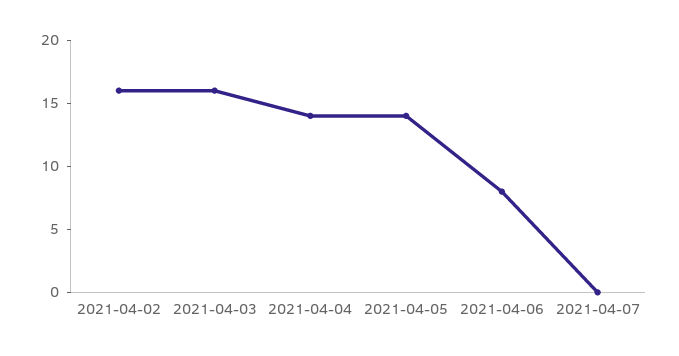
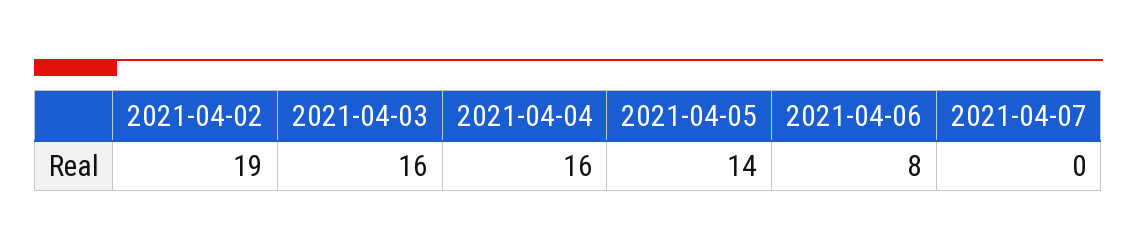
  {
-   "2021-04-02": 16,
+   "2021-04-02": 19,
    "2021-04-03": 16,
-   "2021-04-04": 14,
+   "2021-04-04": 16,
    "2021-04-05": 14,
    "2021-04-06": 8,
    "2021-04-07": 0
  }

